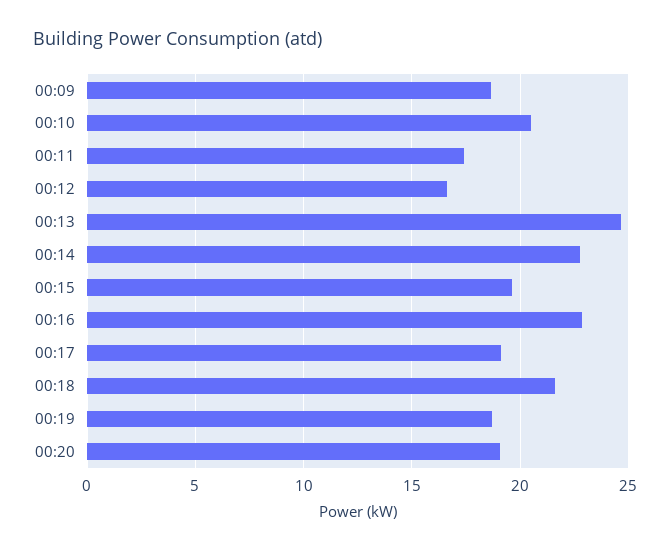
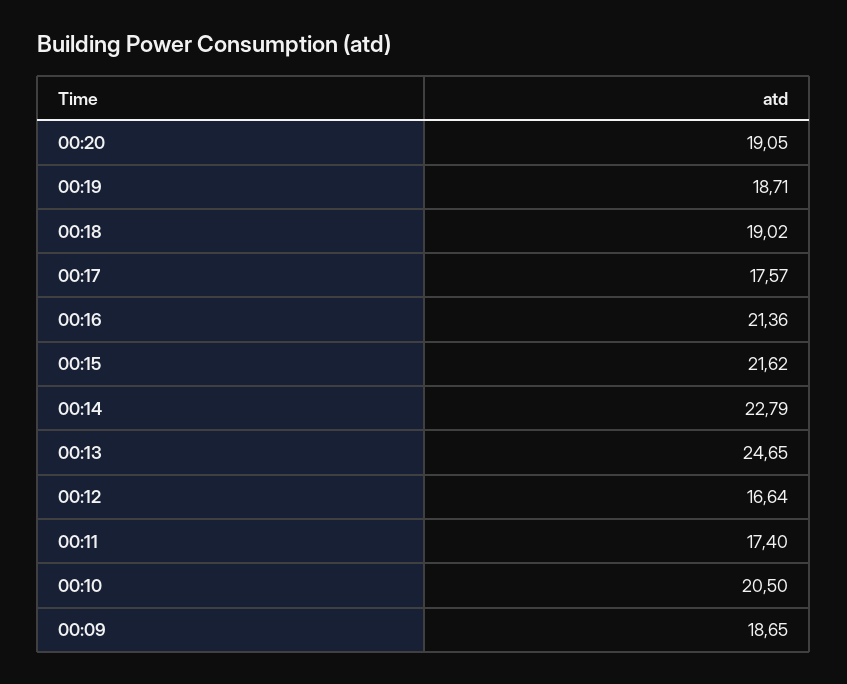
  {
    "00:09": 18.65,
    "00:10": 20.5,
    "00:11": 17.4,
    "00:12": 16.64,
    "00:13": 24.65,
    "00:14": 22.79,
-   "00:15": 19.5,
+   "00:15": 21.62,
-   "00:16": 23,
+   "00:16": 21.36,
-   "00:17": 19,
+   "00:17": 17.57,
-   "00:18": 21.5,
+   "00:18": 19.02,
    "00:19": 18.71,
    "00:20": 19.05
  }

